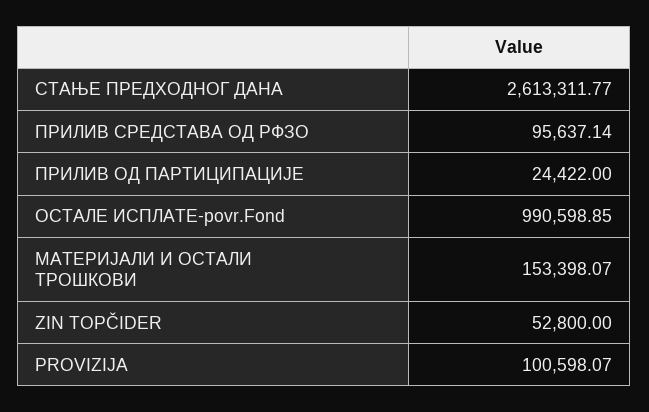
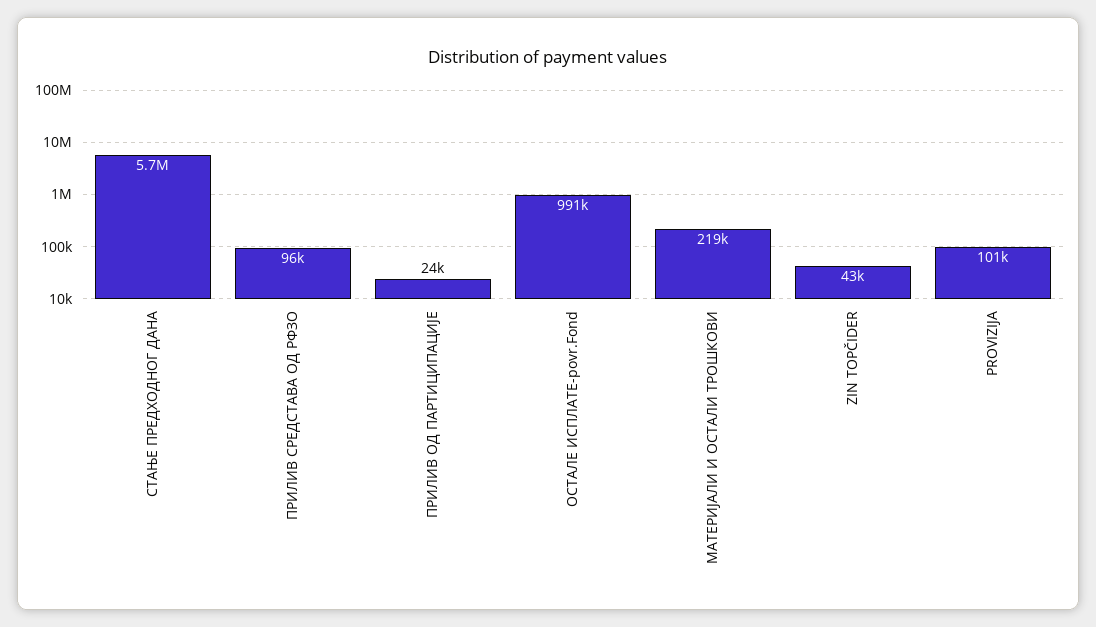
  {
-   "СТАЊЕ ПРЕДХОДНОГ ДАНА": 2613311.77,
+   "СТАЊЕ ПРЕДХОДНОГ ДАНА": 5700000,
    "ПРИЛИВ СРЕДСТАВА ОД РФЗО": 95637.14,
    "ПРИЛИВ ОД ПАРТИЦИПАЦИЈЕ": 24422,
    "ОСТАЛЕ ИСПЛАТЕ-povr.Fond": 990598.85,
-   "МАТЕРИЈАЛИ И ОСТАЛИ ТРОШКОВИ": 153398.07,
+   "МАТЕРИЈАЛИ И ОСТАЛИ ТРОШКОВИ": 219000,
-   "ZIN TOPČIDER": 52800,
+   "ZIN TOPČIDER": 43000,
    "PROVIZIJA": 100598.07
  }

